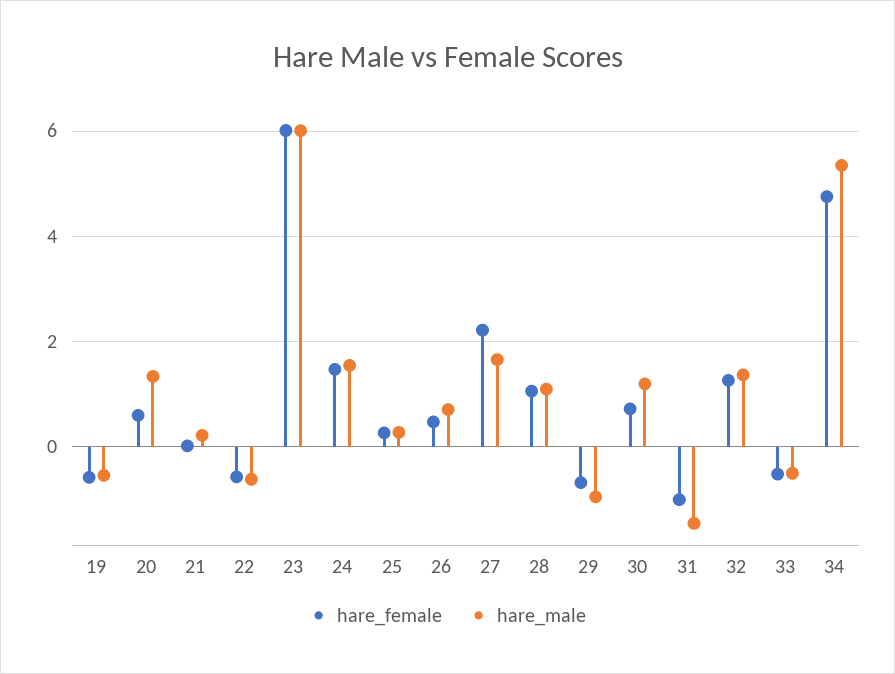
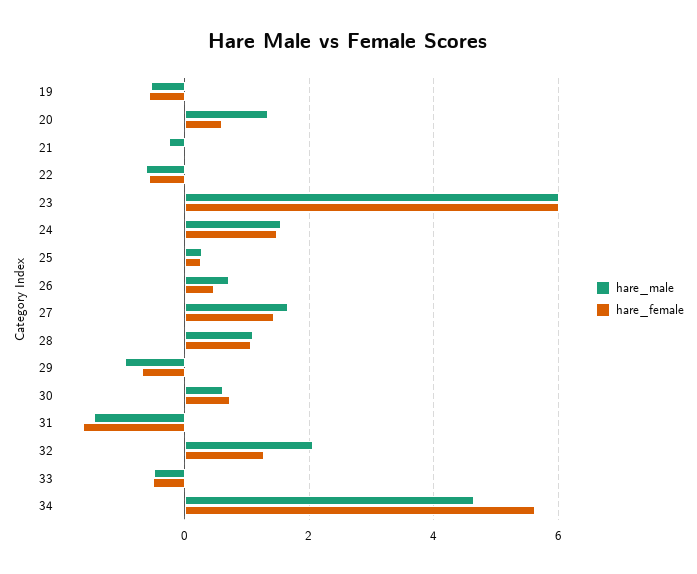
  {
    "hare_female": {
      "19": -0.6,
      "20": 0.6,
      "21": 0,
      "22": -0.6,
      "23": 6,
      "24": 1.4,
      "25": 0.2,
      "26": 0.4,
-     "27": 2.2,
+     "27": 1.4,
      "28": 1,
      "29": -0.6,
      "30": 0.8,
-     "31": -1,
+     "31": -1.6,
      "32": 1.2,
      "33": -0.6,
-     "34": 4.8
+     "34": 5.6
    },
    "hare_male": {
      "19": -0.6,
      "20": 1.4,
-     "21": 0.2,
+     "21": -0.2,
      "22": -0.6,
      "23": 6,
      "24": 1.6,
      "25": 0.2,
      "26": 0.8,
      "27": 1.6,
      "28": 1,
      "29": -1,
-     "30": 1.2,
+     "30": 0.6,
      "31": -1.4,
-     "32": 1.4,
+     "32": 2,
      "33": -0.6,
-     "34": 5.4
+     "34": 4.6
    }
  }

